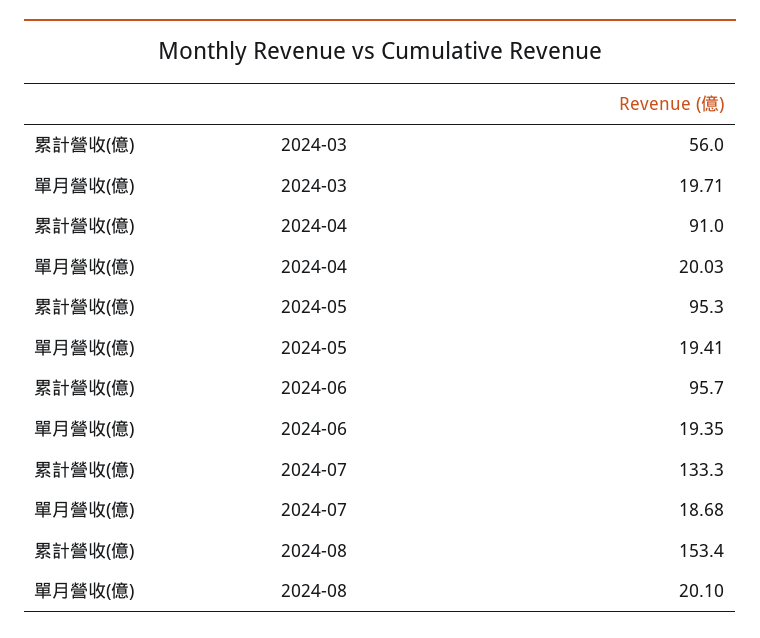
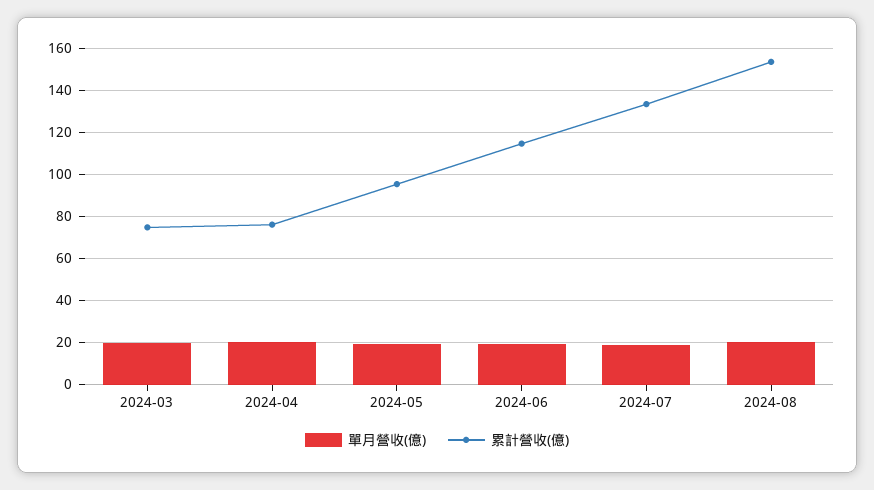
  {
    "累計營收(億)": {
-     "2024-03": 56,
+     "2024-03": 75,
-     "2024-04": 91,
+     "2024-04": 75,
      "2024-05": 95.3,
-     "2024-06": 95.7,
+     "2024-06": 115,
      "2024-07": 133.3,
      "2024-08": 153.4
    },
    "單月營收(億)": {
      "2024-03": 19.71,
      "2024-04": 20.03,
      "2024-05": 19.41,
      "2024-06": 19.35,
      "2024-07": 18.68,
      "2024-08": 20.1
    }
  }

